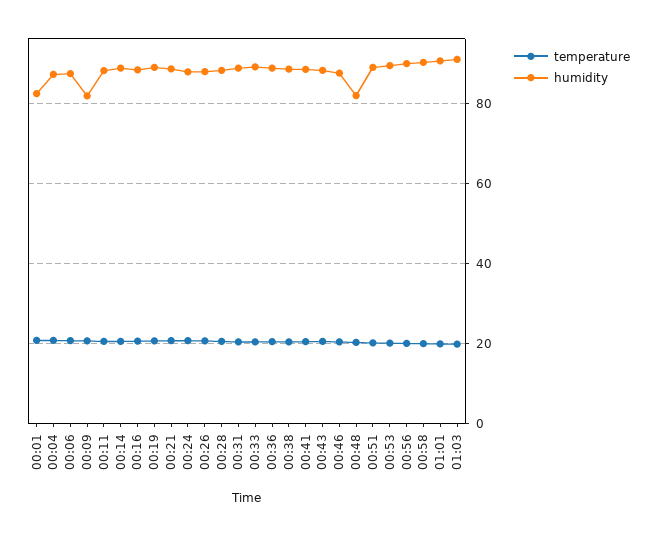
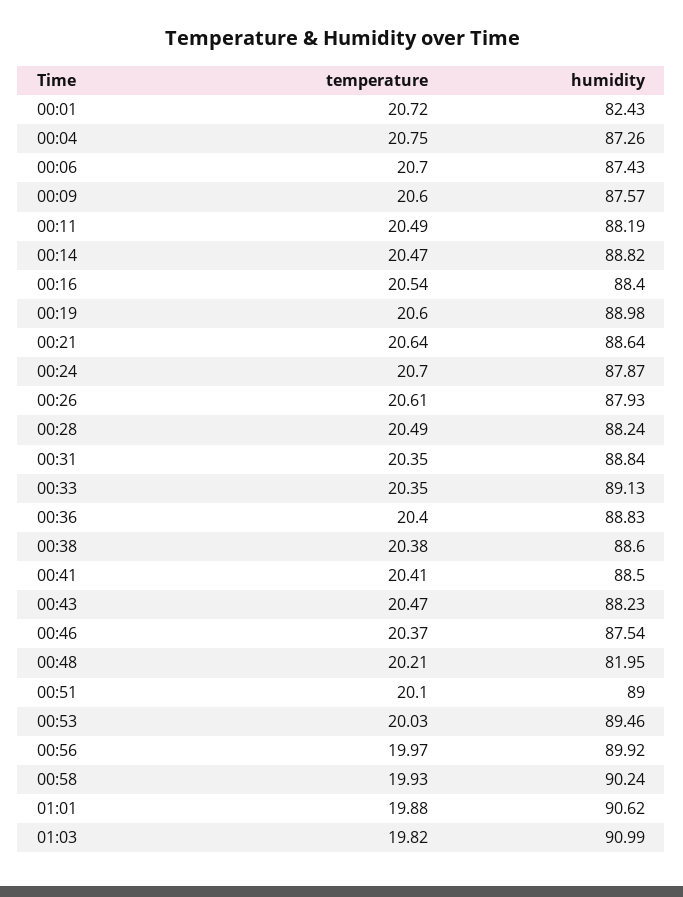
  {
    "temperature": {
      "00:01": 20.72,
      "00:04": 20.75,
      "00:06": 20.7,
      "00:09": 20.6,
      "00:11": 20.49,
      "00:14": 20.47,
      "00:16": 20.54,
      "00:19": 20.6,
      "00:21": 20.64,
      "00:24": 20.7,
      "00:26": 20.61,
      "00:28": 20.49,
      "00:31": 20.35,
      "00:33": 20.35,
      "00:36": 20.4,
      "00:38": 20.38,
      "00:41": 20.41,
      "00:43": 20.47,
      "00:46": 20.37,
      "00:48": 20.21,
      "00:51": 20.1,
      "00:53": 20.03,
      "00:56": 19.97,
      "00:58": 19.93,
      "01:01": 19.88,
      "01:03": 19.82
    },
    "humidity": {
      "00:01": 82.43,
      "00:04": 87.26,
      "00:06": 87.43,
-     "00:09": 82,
+     "00:09": 87.57,
      "00:11": 88.19,
      "00:14": 88.82,
      "00:16": 88.4,
      "00:19": 88.98,
      "00:21": 88.64,
      "00:24": 87.87,
      "00:26": 87.93,
      "00:28": 88.24,
      "00:31": 88.84,
      "00:33": 89.13,
      "00:36": 88.83,
      "00:38": 88.6,
      "00:41": 88.5,
      "00:43": 88.23,
      "00:46": 87.54,
      "00:48": 81.95,
      "00:51": 89,
      "00:53": 89.46,
      "00:56": 89.92,
      "00:58": 90.24,
      "01:01": 90.62,
      "01:03": 90.99
    }
  }

